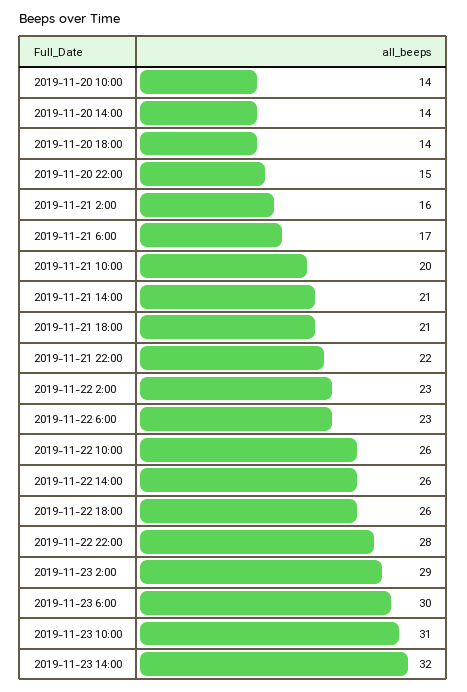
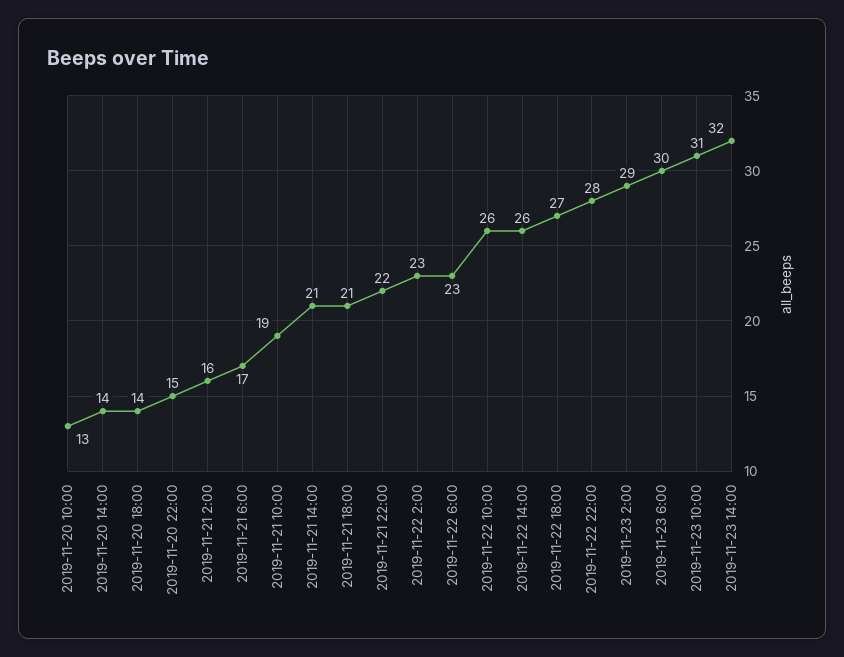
  {
-   "2019-11-20 10:00": 14,
+   "2019-11-20 10:00": 13,
    "2019-11-20 14:00": 14,
    "2019-11-20 18:00": 14,
    "2019-11-20 22:00": 15,
    "2019-11-21 2:00": 16,
    "2019-11-21 6:00": 17,
-   "2019-11-21 10:00": 20,
+   "2019-11-21 10:00": 19,
    "2019-11-21 14:00": 21,
    "2019-11-21 18:00": 21,
    "2019-11-21 22:00": 22,
    "2019-11-22 2:00": 23,
    "2019-11-22 6:00": 23,
    "2019-11-22 10:00": 26,
    "2019-11-22 14:00": 26,
-   "2019-11-22 18:00": 26,
+   "2019-11-22 18:00": 27,
    "2019-11-22 22:00": 28,
    "2019-11-23 2:00": 29,
    "2019-11-23 6:00": 30,
    "2019-11-23 10:00": 31,
    "2019-11-23 14:00": 32
  }

